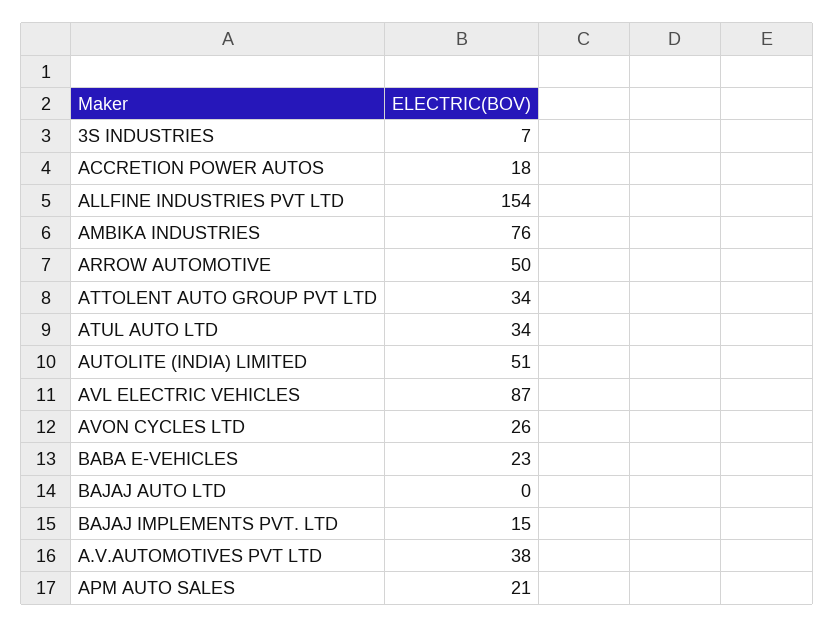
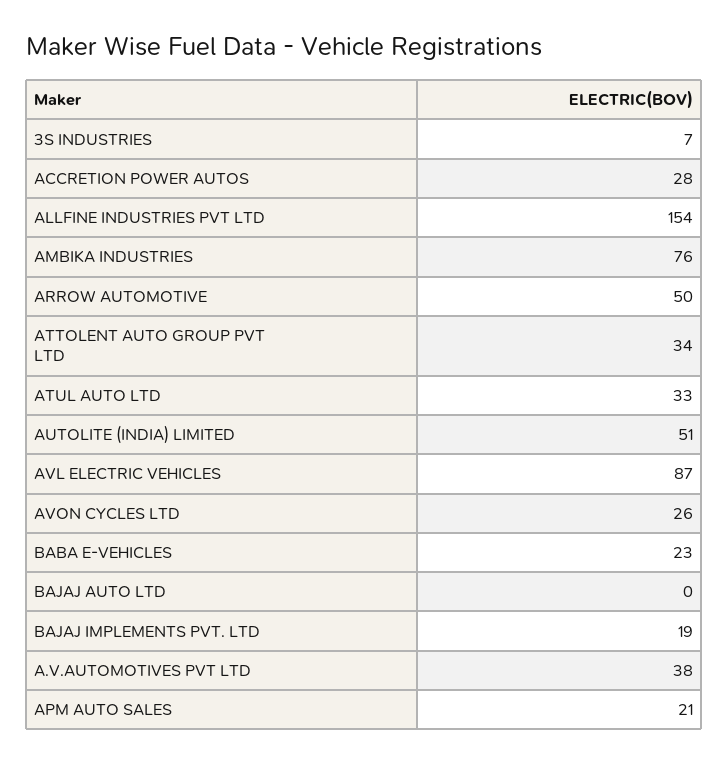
  {
    "3S INDUSTRIES": 7,
-   "ACCRETION POWER AUTOS": 18,
+   "ACCRETION POWER AUTOS": 28,
    "ALLFINE INDUSTRIES PVT LTD": 154,
    "AMBIKA INDUSTRIES": 76,
    "ARROW AUTOMOTIVE": 50,
    "ATTOLENT AUTO GROUP PVT LTD": 34,
-   "ATUL AUTO LTD": 34,
+   "ATUL AUTO LTD": 33,
    "AUTOLITE (INDIA) LIMITED": 51,
    "AVL ELECTRIC VEHICLES": 87,
    "AVON CYCLES LTD": 26,
    "BABA E-VEHICLES": 23,
    "BAJAJ AUTO LTD": 0,
-   "BAJAJ IMPLEMENTS PVT. LTD": 15,
+   "BAJAJ IMPLEMENTS PVT. LTD": 19,
    "A.V.AUTOMOTIVES PVT LTD": 38,
    "APM AUTO SALES": 21
  }

